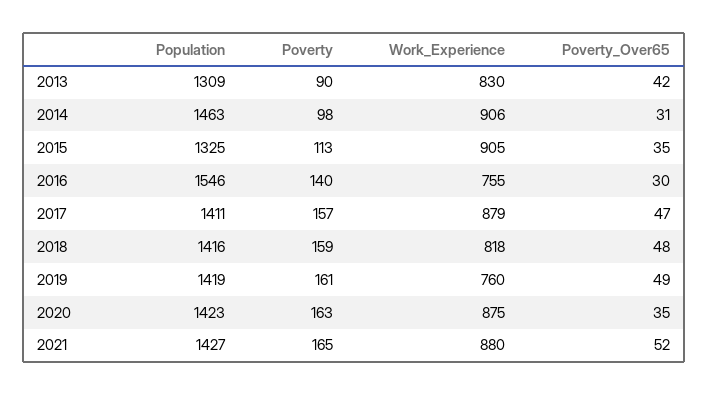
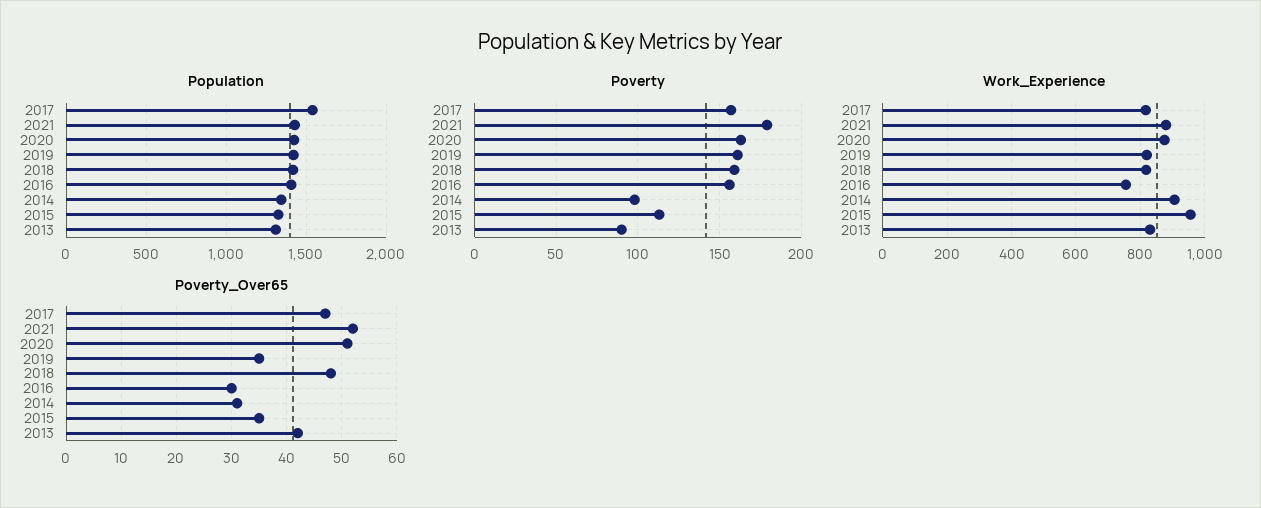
  {
    "Population": {
      "2013": 1309,
-     "2014": 1463,
+     "2014": 1350,
      "2015": 1325,
-     "2016": 1546,
+     "2016": 1400,
-     "2017": 1411,
+     "2017": 1550,
      "2018": 1416,
      "2019": 1419,
      "2020": 1423,
      "2021": 1427
    },
    "Poverty": {
      "2013": 90,
      "2014": 98,
      "2015": 113,
-     "2016": 140,
+     "2016": 155,
      "2017": 157,
      "2018": 159,
      "2019": 161,
      "2020": 163,
-     "2021": 165
+     "2021": 180
    },
    "Work_Experience": {
      "2013": 830,
      "2014": 906,
-     "2015": 905,
+     "2015": 960,
      "2016": 755,
-     "2017": 879,
+     "2017": 820,
      "2018": 818,
-     "2019": 760,
+     "2019": 820,
      "2020": 875,
      "2021": 880
    },
    "Poverty_Over65": {
      "2013": 42,
      "2014": 31,
      "2015": 35,
      "2016": 30,
      "2017": 47,
      "2018": 48,
-     "2019": 49,
+     "2019": 35,
-     "2020": 35,
+     "2020": 50,
      "2021": 52
    }
  }

